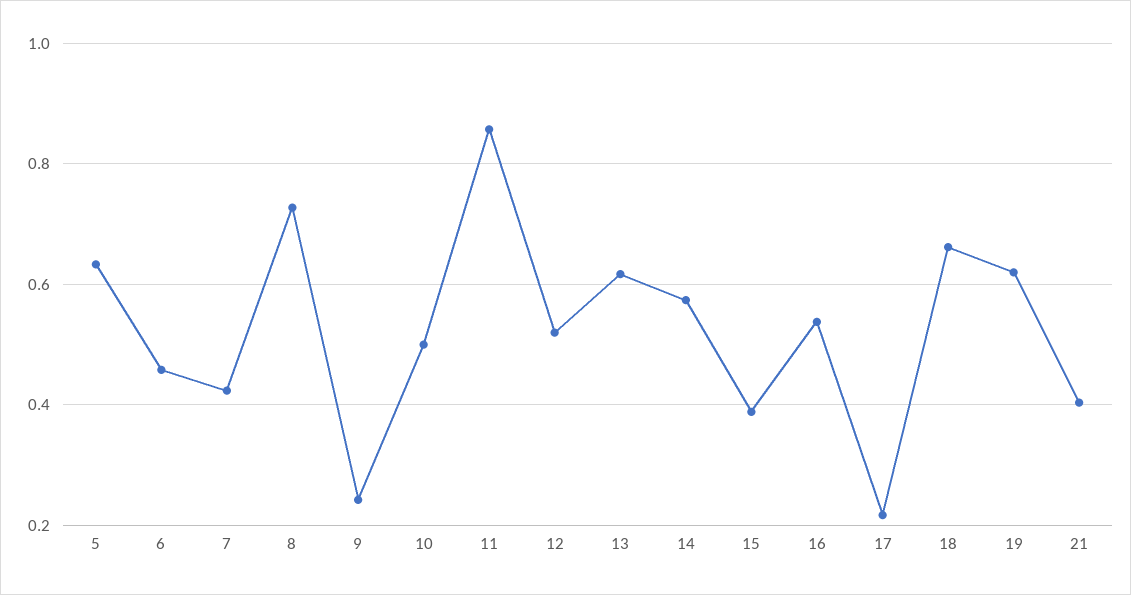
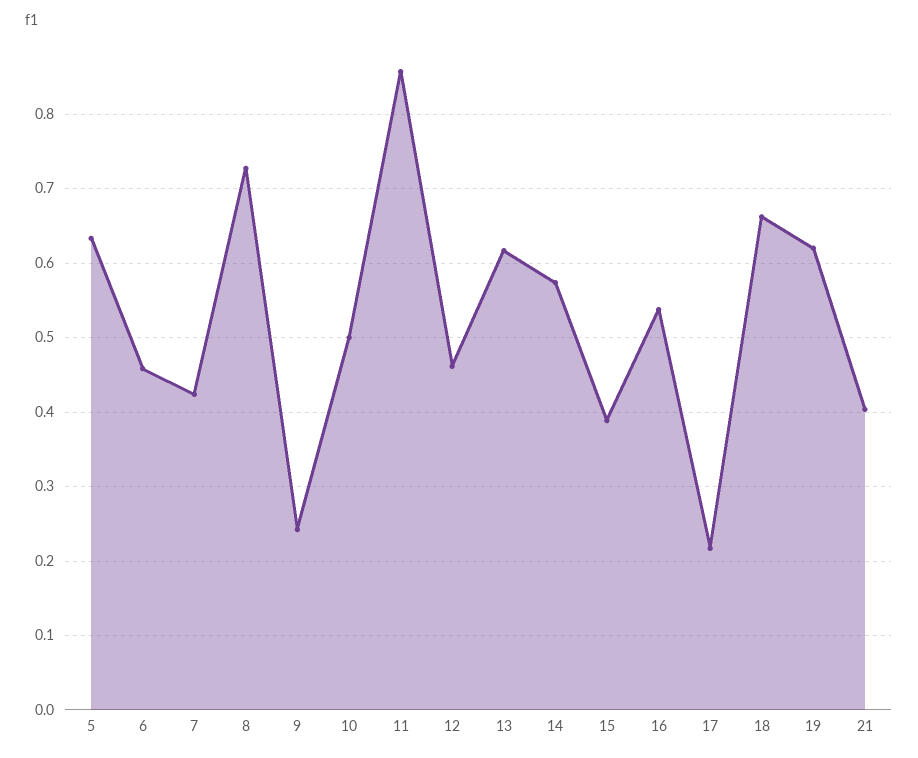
  {
    "5": 0.63,
    "6": 0.46,
    "7": 0.42,
    "8": 0.73,
    "9": 0.24,
    "10": 0.5,
    "11": 0.86,
-   "12": 0.52,
+   "12": 0.46,
    "13": 0.62,
    "14": 0.57,
    "15": 0.39,
    "16": 0.54,
    "17": 0.22,
    "18": 0.66,
    "19": 0.62,
    "21": 0.4
  }

